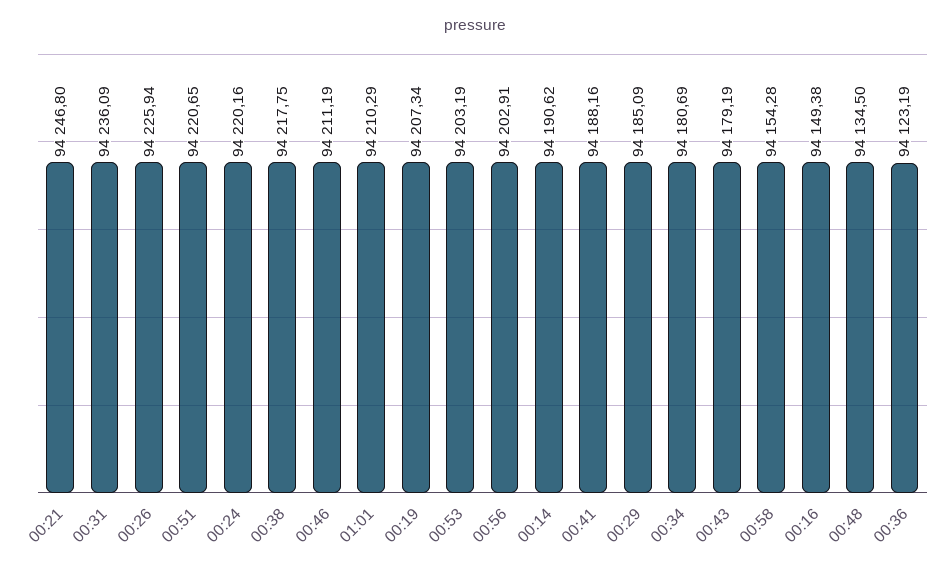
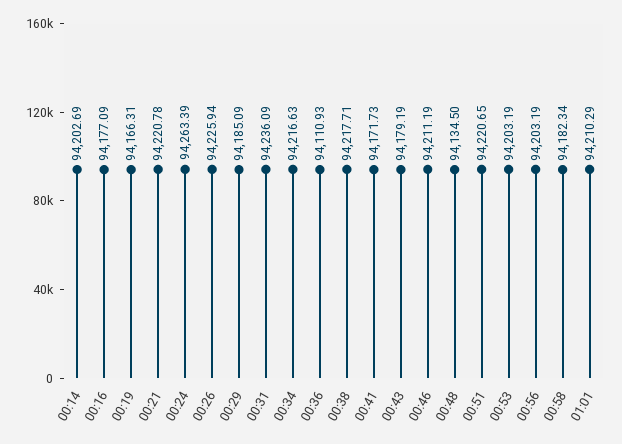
  {
-   "00:21": 94246.8,
+   "00:21": 94220.78,
    "00:31": 94236.09,
    "00:26": 94225.94,
    "00:51": 94220.65,
-   "00:24": 94220.16,
+   "00:24": 94263.39,
-   "00:38": 94217.75,
+   "00:38": 94217.71,
    "00:46": 94211.19,
    "01:01": 94210.29,
-   "00:19": 94207.34,
+   "00:19": 94166.31,
    "00:53": 94203.19,
-   "00:56": 94202.91,
+   "00:56": 94203.19,
-   "00:14": 94190.62,
+   "00:14": 94202.69,
-   "00:41": 94188.16,
+   "00:41": 94171.73,
    "00:29": 94185.09,
-   "00:34": 94180.69,
+   "00:34": 94216.63,
    "00:43": 94179.19,
-   "00:58": 94154.28,
+   "00:58": 94182.34,
-   "00:16": 94149.38,
+   "00:16": 94177.09,
    "00:48": 94134.5,
-   "00:36": 94123.19
+   "00:36": 94110.93
  }

